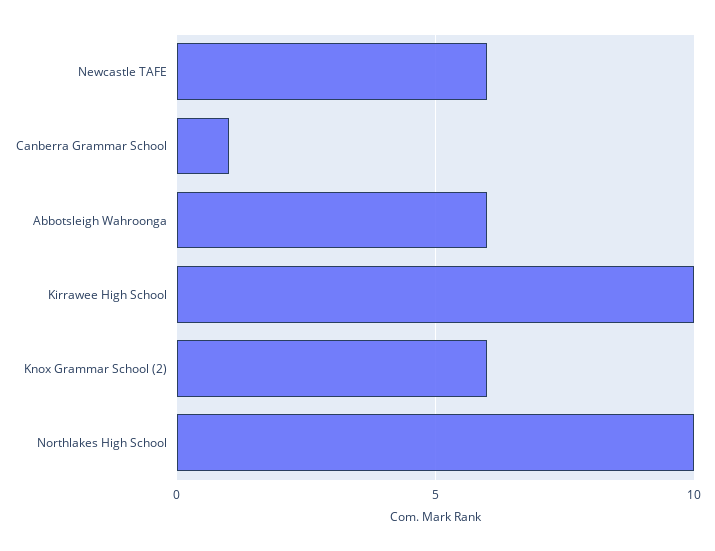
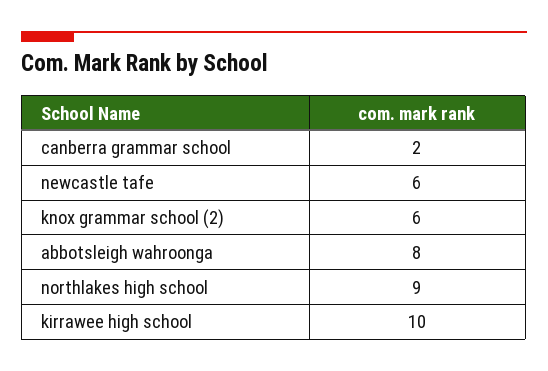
  {
    "Newcastle TAFE": 6,
-   "Canberra Grammar School": 1,
+   "Canberra Grammar School": 2,
-   "Abbotsleigh Wahroonga": 6,
+   "Abbotsleigh Wahroonga": 8,
    "Kirrawee High School": 10,
    "Knox Grammar School (2)": 6,
-   "Northlakes High School": 10
+   "Northlakes High School": 9
  }

